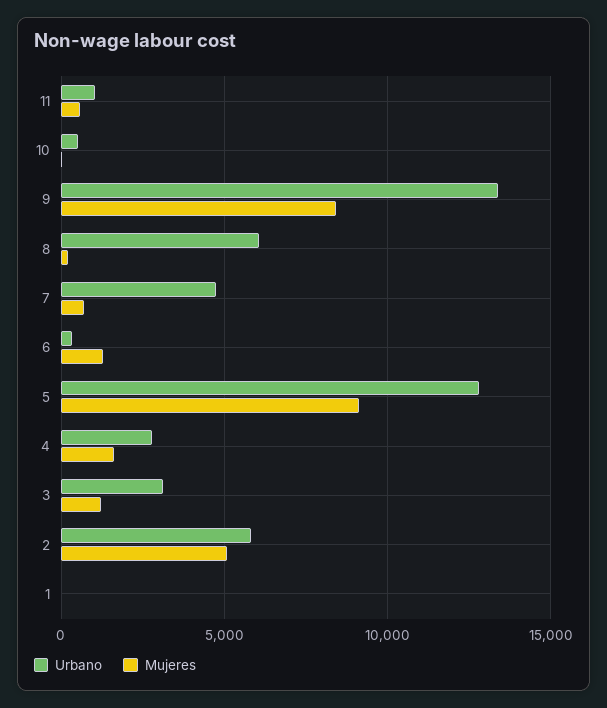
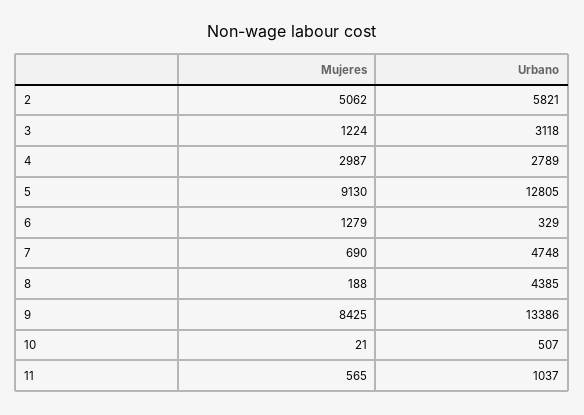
  {
    "Urbano": {
      "11": 1037,
      "10": 507,
      "9": 13386,
-     "8": 6000,
+     "8": 4385,
      "7": 4748,
      "6": 329,
      "5": 12805,
      "4": 2789,
      "3": 3118,
-     "2": 5821,
+     "2": 5821
-     "1": 0
    },
    "Mujeres": {
      "11": 565,
      "10": 21,
      "9": 8425,
      "8": 188,
      "7": 690,
      "6": 1279,
      "5": 9130,
-     "4": 1500,
+     "4": 2987,
      "3": 1224,
-     "2": 5062,
+     "2": 5062
-     "1": 0
    }
  }

